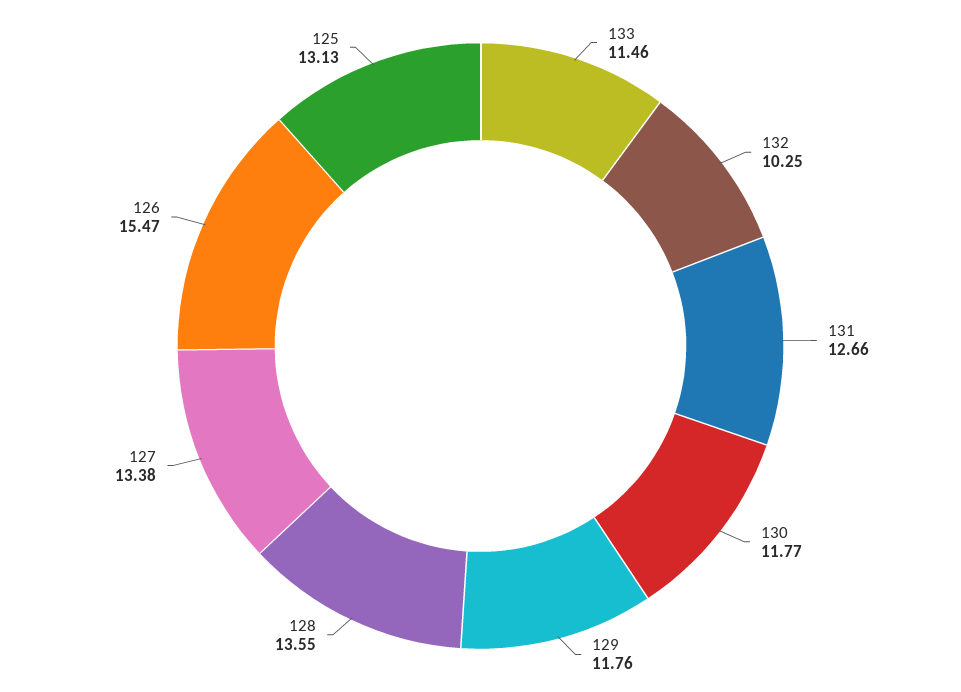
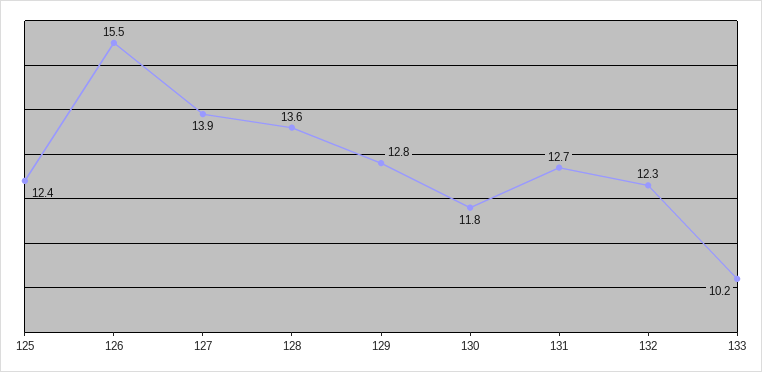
  {
-   "133": 11.46,
+   "133": 10.2,
-   "132": 10.25,
+   "132": 12.3,
    "131": 12.66,
    "130": 11.77,
-   "129": 11.76,
+   "129": 12.8,
    "128": 13.55,
-   "127": 13.38,
+   "127": 13.9,
    "126": 15.47,
-   "125": 13.13
+   "125": 12.4
  }

